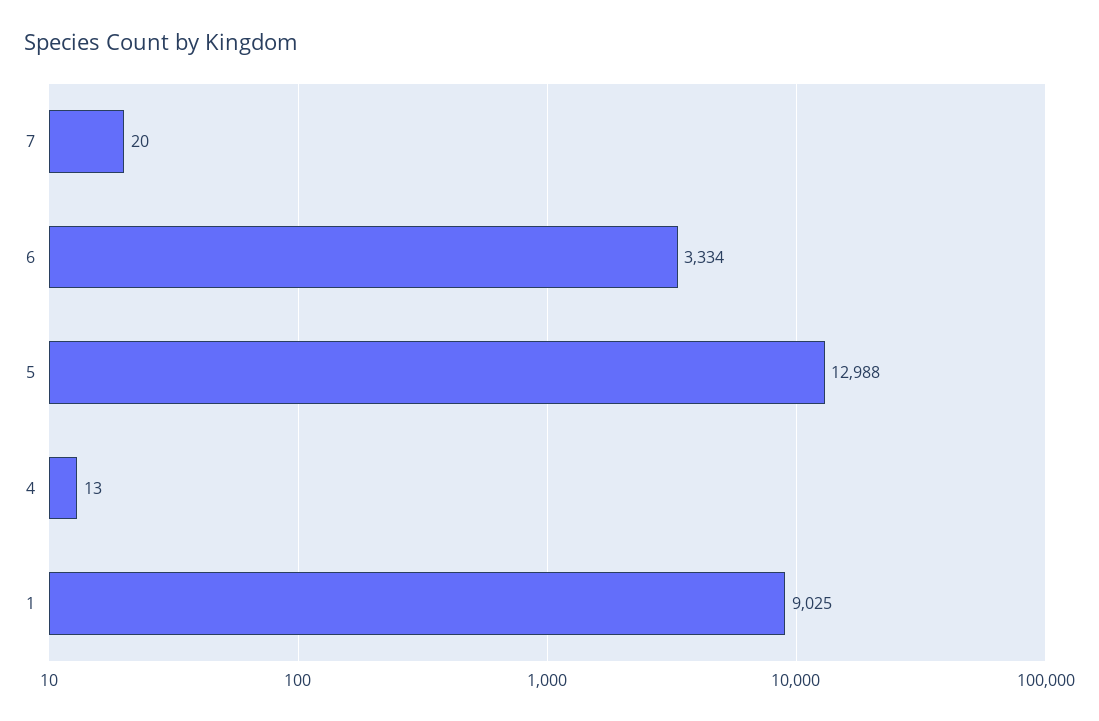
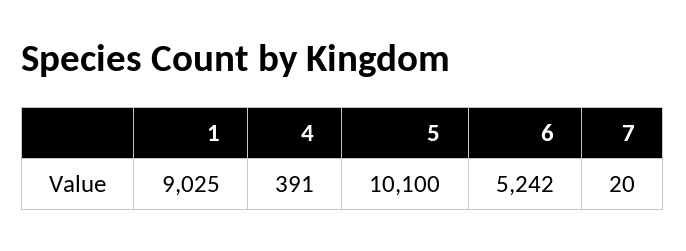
  {
    "7": 20,
-   "6": 3334,
+   "6": 5242,
-   "5": 12988,
+   "5": 10100,
-   "4": 13,
+   "4": 391,
    "1": 9025
  }

